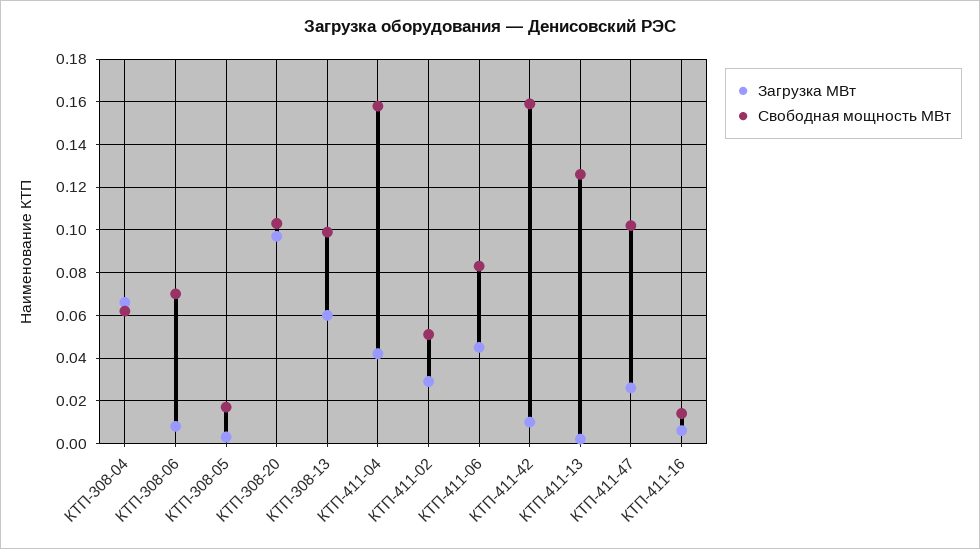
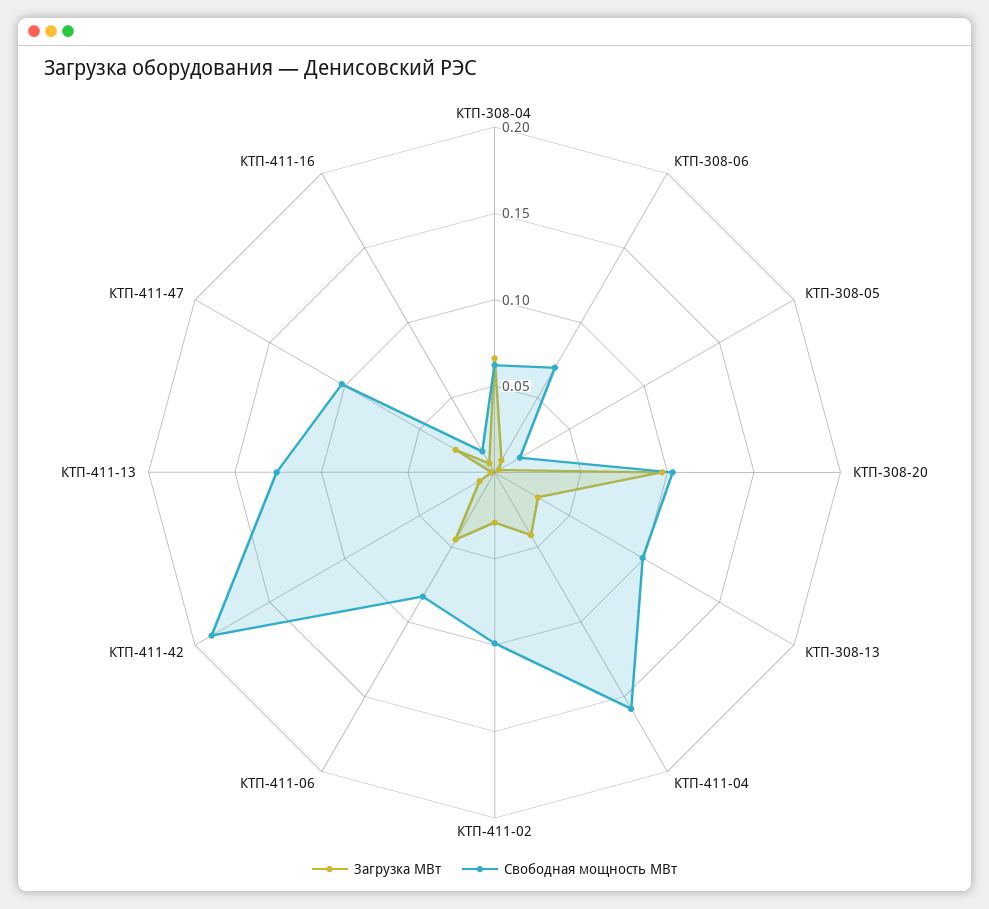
  {
    "Загрузка МВт": {
      "КТП-308-04": 0.065,
      "КТП-308-06": 0.01,
      "КТП-308-05": 0.005,
      "КТП-308-20": 0.095,
-     "КТП-308-13": 0.06,
+     "КТП-308-13": 0.03,
      "КТП-411-04": 0.04,
      "КТП-411-02": 0.03,
      "КТП-411-06": 0.045,
      "КТП-411-42": 0.01,
      "КТП-411-13": 0,
      "КТП-411-47": 0.025,
      "КТП-411-16": 0.005
    },
    "Свободная мощность МВт": {
      "КТП-308-04": 0.06,
      "КТП-308-06": 0.07,
      "КТП-308-05": 0.015,
      "КТП-308-20": 0.105,
      "КТП-308-13": 0.1,
      "КТП-411-04": 0.16,
-     "КТП-411-02": 0.05,
+     "КТП-411-02": 0.1,
      "КТП-411-06": 0.085,
-     "КТП-411-42": 0.16,
+     "КТП-411-42": 0.19,
      "КТП-411-13": 0.125,
      "КТП-411-47": 0.1,
      "КТП-411-16": 0.015
    }
  }

